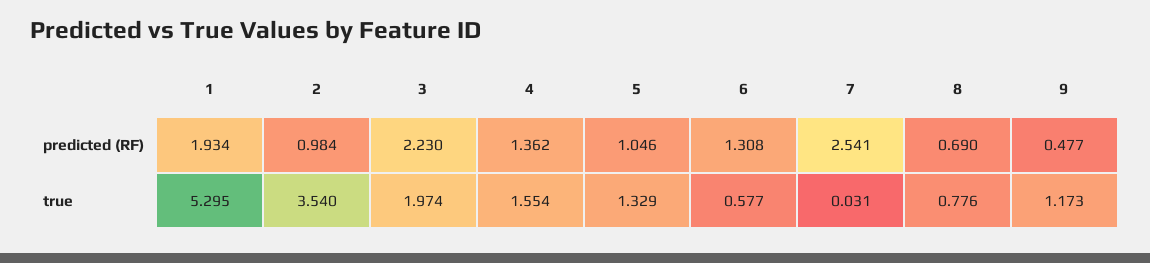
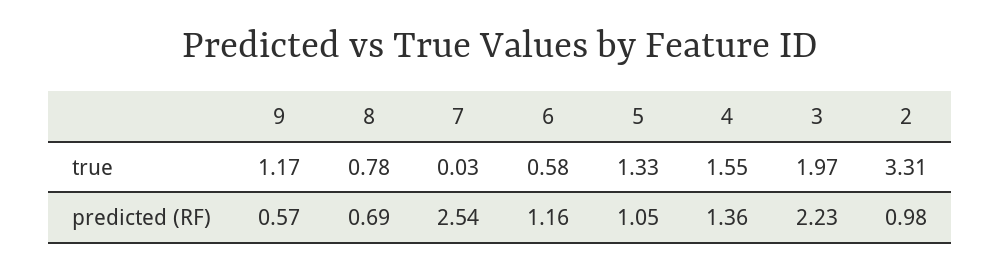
  {
-   "1": {
-     "predicted (RF)": 1.934,
-     "true": 5.295
-   },
    "2": {
      "predicted (RF)": 0.984,
-     "true": 3.54
+     "true": 3.31
    },
    "3": {
      "predicted (RF)": 2.23,
      "true": 1.974
    },
    "4": {
      "predicted (RF)": 1.362,
      "true": 1.554
    },
    "5": {
      "predicted (RF)": 1.046,
      "true": 1.329
    },
    "6": {
-     "predicted (RF)": 1.308,
+     "predicted (RF)": 1.16,
      "true": 0.577
    },
    "7": {
      "predicted (RF)": 2.541,
      "true": 0.031
    },
    "8": {
      "predicted (RF)": 0.69,
      "true": 0.776
    },
    "9": {
-     "predicted (RF)": 0.477,
+     "predicted (RF)": 0.57,
      "true": 1.173
    }
  }

